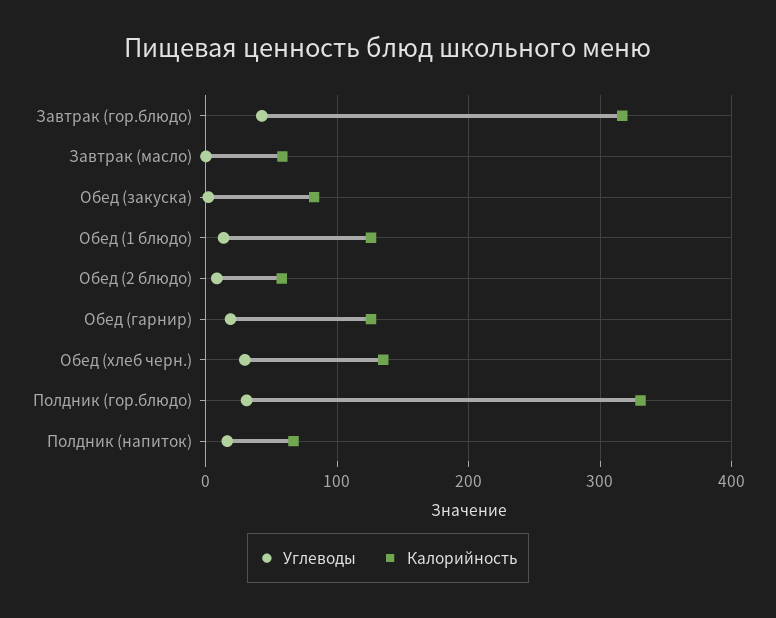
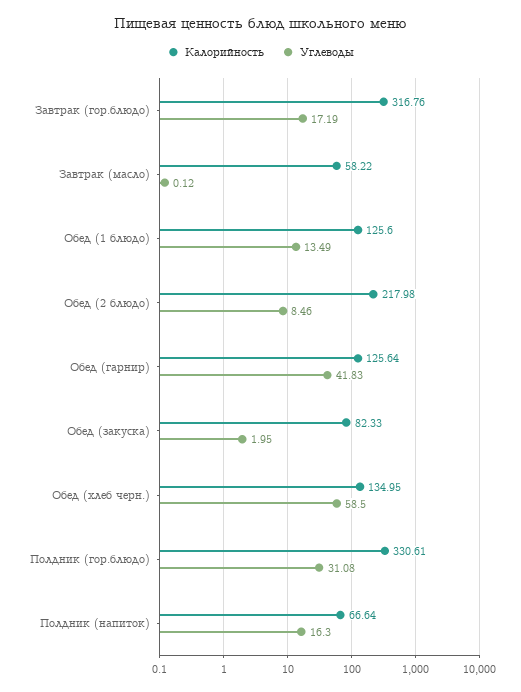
  {
    "Углеводы": {
-     "Завтрак (гор.блюдо)": 40,
+     "Завтрак (гор.блюдо)": 17.19,
      "Завтрак (масло)": 0.12,
      "Обед (закуска)": 1.95,
      "Обед (1 блюдо)": 13.49,
      "Обед (2 блюдо)": 8.46,
-     "Обед (гарнир)": 20,
+     "Обед (гарнир)": 41.83,
-     "Обед (хлеб черн.)": 30,
+     "Обед (хлеб черн.)": 58.5,
      "Полдник (гор.блюдо)": 31.08,
      "Полдник (напиток)": 16.3
    },
    "Калорийность": {
      "Завтрак (гор.блюдо)": 316.76,
      "Завтрак (масло)": 58.22,
      "Обед (закуска)": 82.33,
      "Обед (1 блюдо)": 125.6,
-     "Обед (2 блюдо)": 60,
+     "Обед (2 блюдо)": 217.98,
      "Обед (гарнир)": 125.64,
      "Обед (хлеб черн.)": 134.95,
      "Полдник (гор.блюдо)": 330.61,
      "Полдник (напиток)": 66.64
    }
  }

